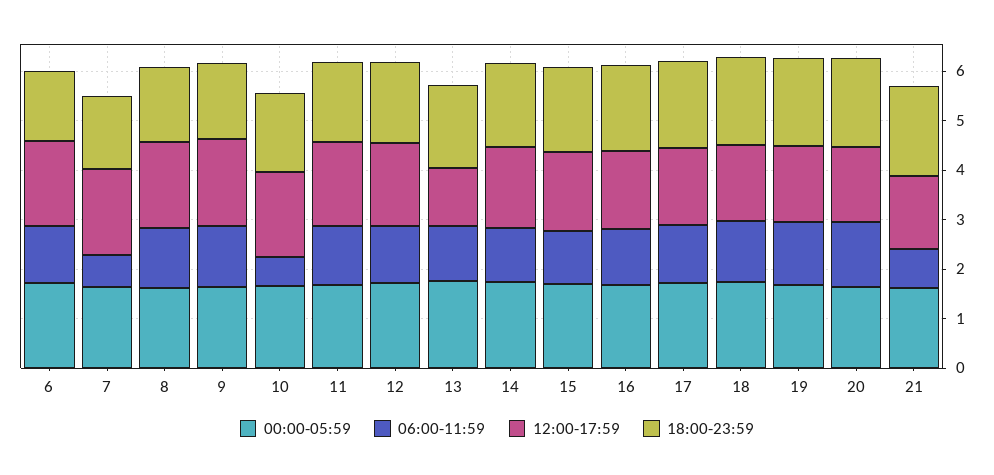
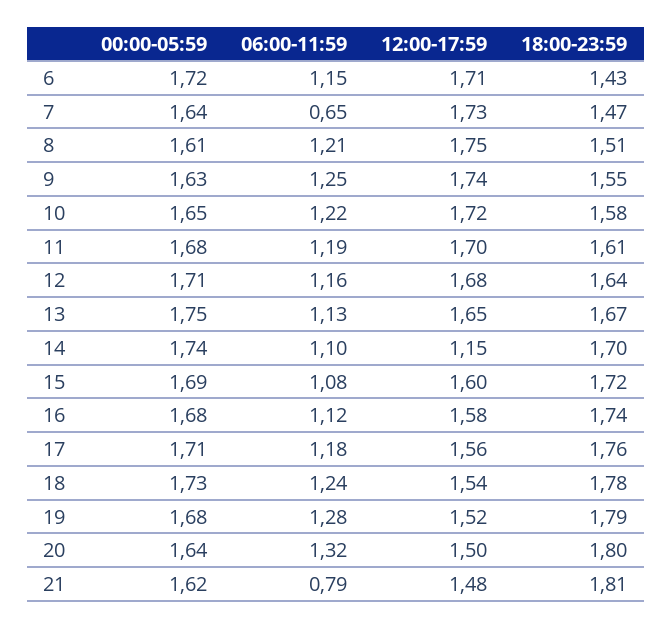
  {
    "00:00-05:59": {
      "6": 1.72,
      "7": 1.64,
      "8": 1.61,
      "9": 1.63,
      "10": 1.65,
      "11": 1.68,
      "12": 1.71,
      "13": 1.75,
      "14": 1.74,
      "15": 1.69,
      "16": 1.68,
      "17": 1.71,
      "18": 1.73,
      "19": 1.68,
      "20": 1.64,
      "21": 1.62
    },
    "06:00-11:59": {
      "6": 1.15,
      "7": 0.65,
      "8": 1.21,
      "9": 1.25,
-     "10": 0.6,
+     "10": 1.22,
      "11": 1.19,
      "12": 1.16,
      "13": 1.13,
      "14": 1.1,
      "15": 1.08,
      "16": 1.12,
      "17": 1.18,
      "18": 1.24,
      "19": 1.28,
      "20": 1.32,
      "21": 0.79
    },
    "12:00-17:59": {
      "6": 1.71,
      "7": 1.73,
      "8": 1.75,
      "9": 1.74,
      "10": 1.72,
      "11": 1.7,
      "12": 1.68,
-     "13": 1.2,
+     "13": 1.65,
-     "14": 1.6,
+     "14": 1.15,
      "15": 1.6,
      "16": 1.58,
      "17": 1.56,
      "18": 1.54,
      "19": 1.52,
      "20": 1.5,
      "21": 1.48
    },
    "18:00-23:59": {
      "6": 1.43,
      "7": 1.47,
      "8": 1.51,
      "9": 1.55,
      "10": 1.58,
      "11": 1.61,
      "12": 1.64,
      "13": 1.67,
      "14": 1.7,
      "15": 1.72,
      "16": 1.74,
      "17": 1.76,
      "18": 1.78,
      "19": 1.79,
      "20": 1.8,
      "21": 1.81
    }
  }

